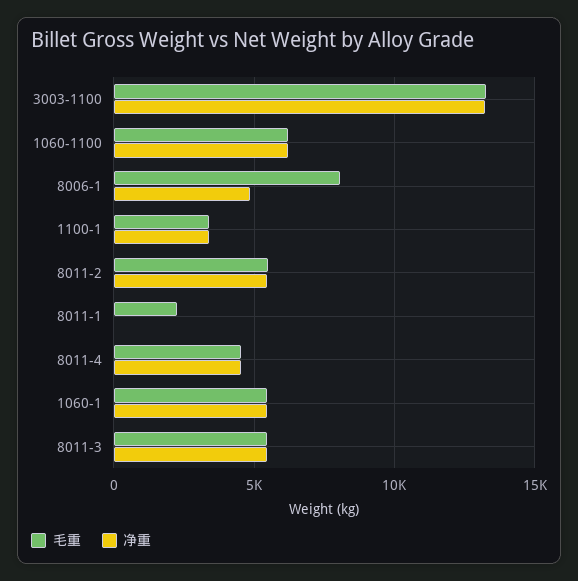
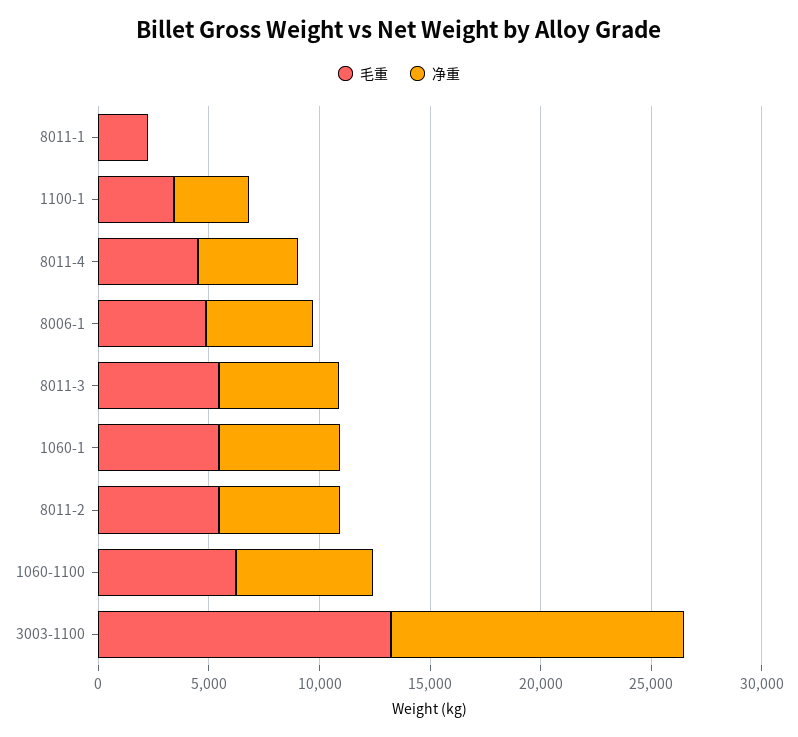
  {
    "毛重": {
      "3003-1100": 13000,
      "1060-1100": 6000,
-     "8006-1": 8000,
+     "8006-1": 5000,
      "1100-1": 3500,
      "8011-2": 5500,
      "8011-1": 2500,
      "8011-4": 4500,
      "1060-1": 5500,
      "8011-3": 5500
    },
    "净重": {
      "3003-1100": 13000,
      "1060-1100": 6000,
      "8006-1": 5000,
      "1100-1": 3500,
      "8011-2": 5500,
      "8011-1": 0,
      "8011-4": 4500,
      "1060-1": 5500,
      "8011-3": 5500
    }
  }

